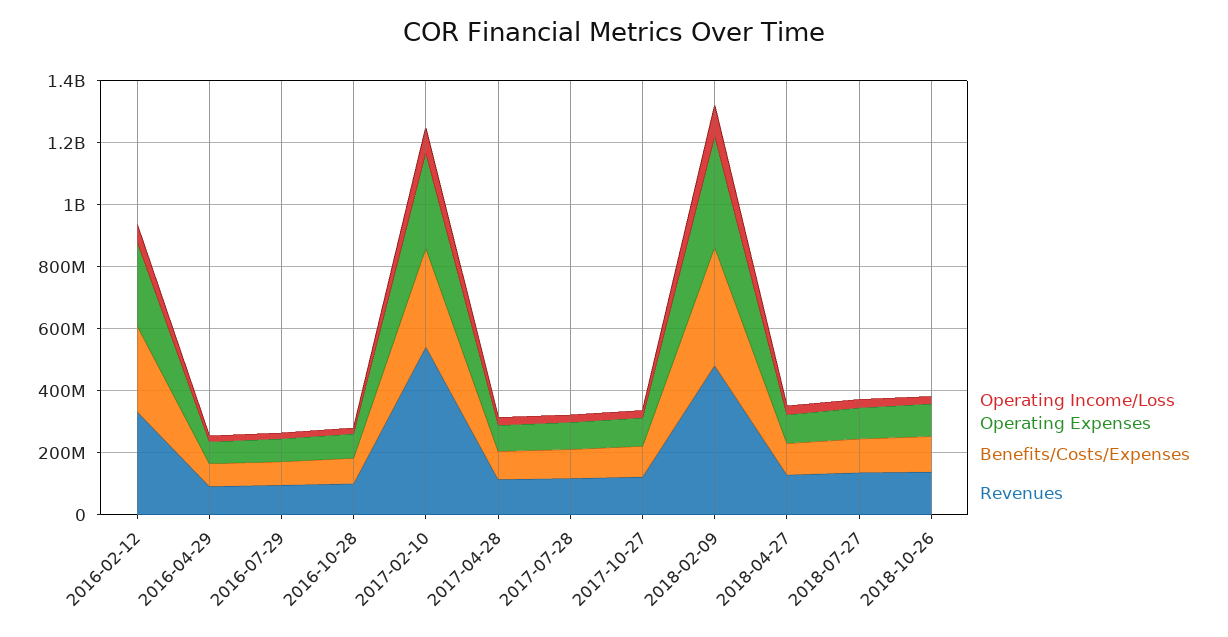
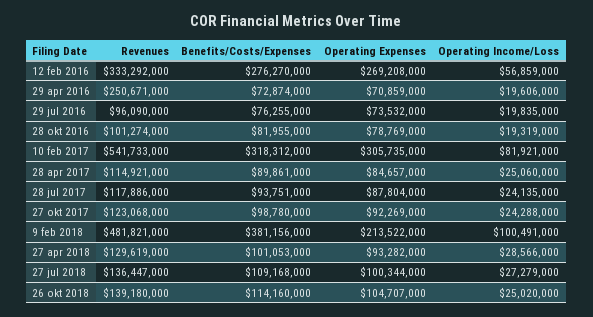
  {
    "Operating Income/Loss": {
      "2016-02-12": 56859000,
      "2016-04-29": 19606000,
      "2016-07-29": 19835000,
      "2016-10-28": 19319000,
      "2017-02-10": 81921000,
      "2017-04-28": 25060000,
      "2017-07-28": 24135000,
      "2017-10-27": 24288000,
      "2018-02-09": 100491000,
      "2018-04-27": 28566000,
      "2018-07-27": 27279000,
      "2018-10-26": 25020000
    },
    "Operating Expenses": {
      "2016-02-12": 269208000,
      "2016-04-29": 70859000,
      "2016-07-29": 73532000,
      "2016-10-28": 78769000,
      "2017-02-10": 305735000,
      "2017-04-28": 84657000,
      "2017-07-28": 87804000,
      "2017-10-27": 92269000,
-     "2018-02-09": 350000000,
+     "2018-02-09": 213522000,
      "2018-04-27": 93282000,
      "2018-07-27": 100344000,
      "2018-10-26": 104707000
    },
    "Benefits/Costs/Expenses": {
      "2016-02-12": 276270000,
      "2016-04-29": 72874000,
      "2016-07-29": 76255000,
      "2016-10-28": 81955000,
      "2017-02-10": 318312000,
      "2017-04-28": 89861000,
      "2017-07-28": 93751000,
      "2017-10-27": 98780000,
      "2018-02-09": 381156000,
      "2018-04-27": 101053000,
      "2018-07-27": 109168000,
      "2018-10-26": 114160000
    },
    "Revenues": {
      "2016-02-12": 333292000,
-     "2016-04-29": 100000000,
+     "2016-04-29": 250671000,
      "2016-07-29": 96090000,
      "2016-10-28": 101274000,
      "2017-02-10": 541733000,
      "2017-04-28": 114921000,
      "2017-07-28": 117886000,
      "2017-10-27": 123068000,
      "2018-02-09": 481821000,
      "2018-04-27": 129619000,
      "2018-07-27": 136447000,
      "2018-10-26": 139180000
    }
  }

